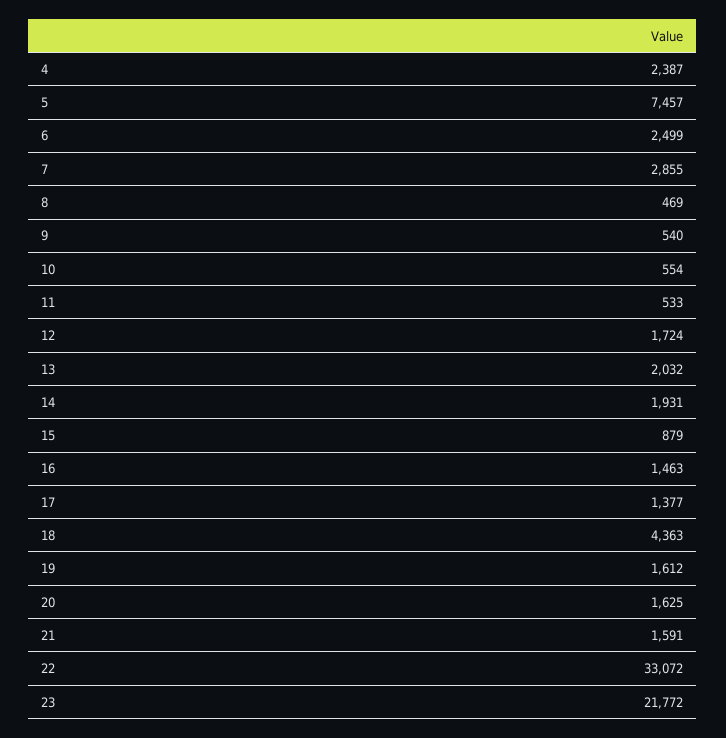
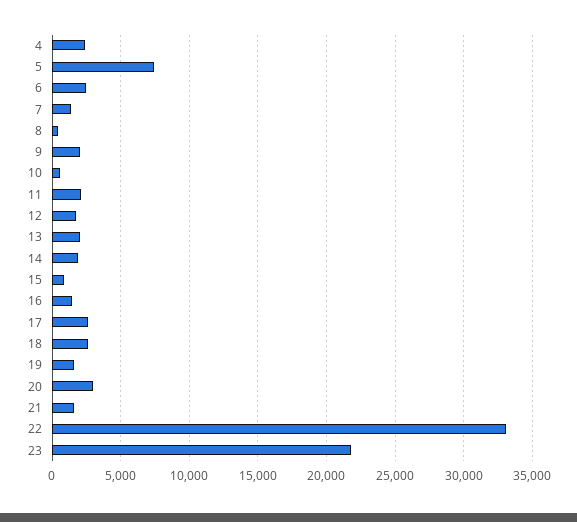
  {
    "4": 2387,
    "5": 7457,
    "6": 2499,
-   "7": 2855,
+   "7": 1500,
    "8": 469,
-   "9": 540,
+   "9": 2000,
    "10": 554,
-   "11": 533,
+   "11": 2000,
    "12": 1724,
    "13": 2032,
    "14": 1931,
    "15": 879,
    "16": 1463,
-   "17": 1377,
+   "17": 2500,
-   "18": 4363,
+   "18": 2500,
    "19": 1612,
-   "20": 1625,
+   "20": 3000,
    "21": 1591,
    "22": 33072,
    "23": 21772
  }

